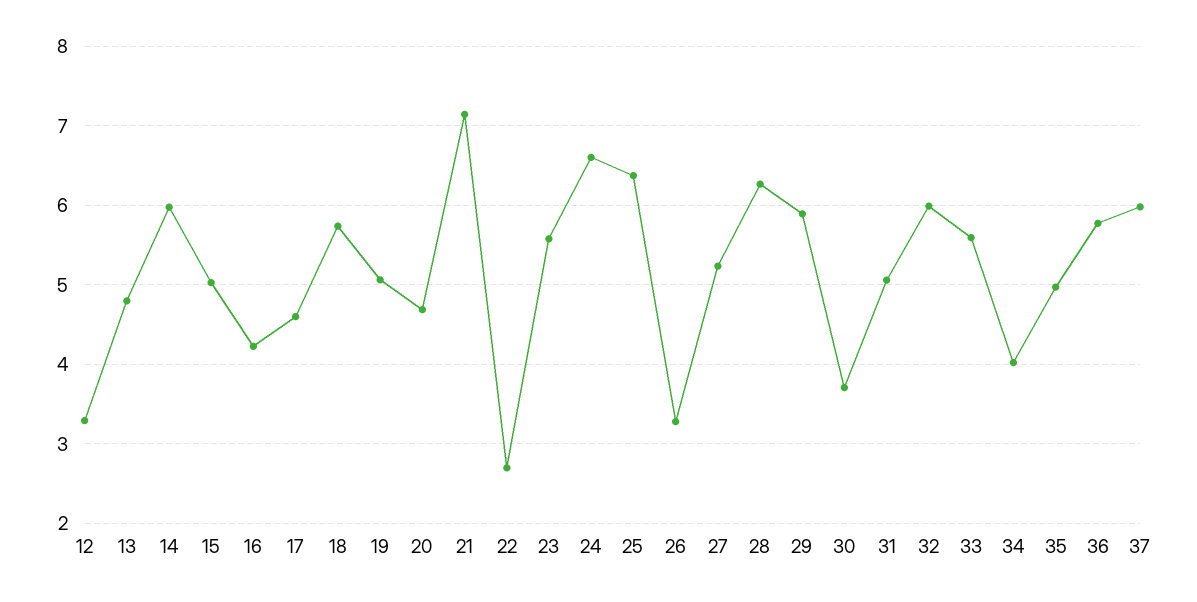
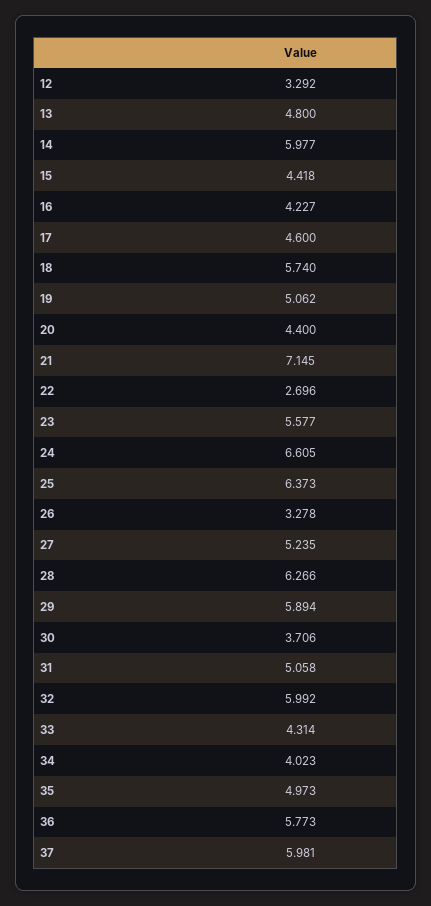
  {
    "12": 3.292,
    "13": 4.8,
    "14": 5.977,
-   "15": 5,
+   "15": 4.418,
    "16": 4.227,
    "17": 4.6,
    "18": 5.74,
    "19": 5.062,
-   "20": 4.7,
+   "20": 4.4,
    "21": 7.145,
    "22": 2.696,
    "23": 5.577,
    "24": 6.605,
    "25": 6.373,
    "26": 3.278,
    "27": 5.235,
    "28": 6.266,
    "29": 5.894,
    "30": 3.706,
    "31": 5.058,
    "32": 5.992,
-   "33": 5.6,
+   "33": 4.314,
    "34": 4.023,
    "35": 4.973,
    "36": 5.773,
    "37": 5.981
  }

